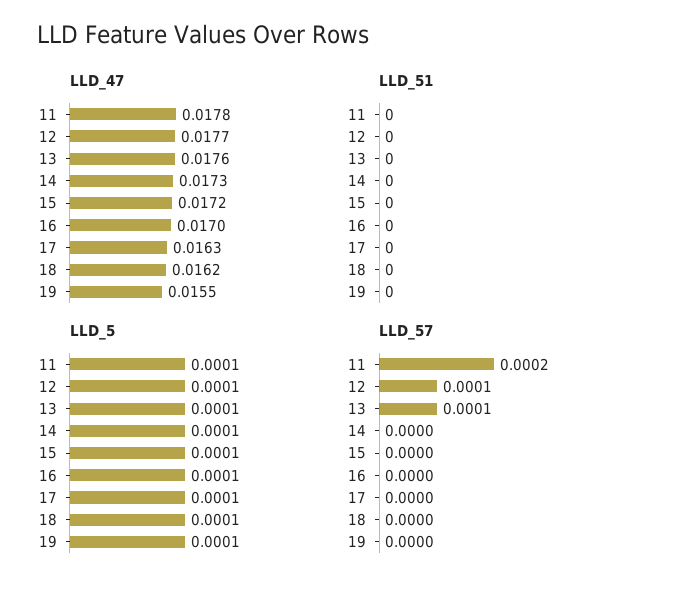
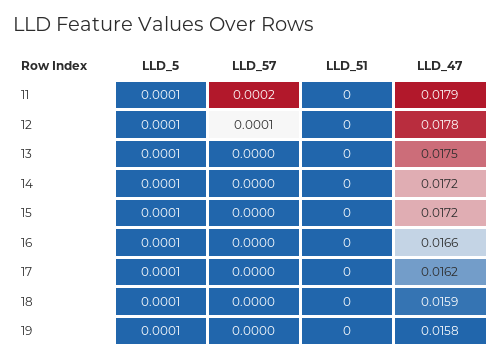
  {
    "LLD_47": {
-     "11": 0.0178,
+     "11": 0.0179,
-     "12": 0.0177,
+     "12": 0.0178,
-     "13": 0.0176,
+     "13": 0.0175,
-     "14": 0.0173,
+     "14": 0.0172,
      "15": 0.0172,
-     "16": 0.017,
+     "16": 0.0166,
-     "17": 0.0163,
+     "17": 0.0162,
-     "18": 0.0162,
+     "18": 0.0159,
-     "19": 0.0155
+     "19": 0.0158
    },
    "LLD_51": {
      "11": 0,
      "12": 0,
      "13": 0,
      "14": 0,
      "15": 0,
      "16": 0,
      "17": 0,
      "18": 0,
      "19": 0
    },
    "LLD_5": {
      "11": 0.0001,
      "12": 0.0001,
      "13": 0.0001,
      "14": 0.0001,
      "15": 0.0001,
      "16": 0.0001,
      "17": 0.0001,
      "18": 0.0001,
      "19": 0.0001
    },
    "LLD_57": {
      "11": 0.0002,
      "12": 0.0001,
-     "13": 0.0001,
+     "13": 0,
      "14": 0,
      "15": 0,
      "16": 0,
      "17": 0,
      "18": 0,
      "19": 0
    }
  }

